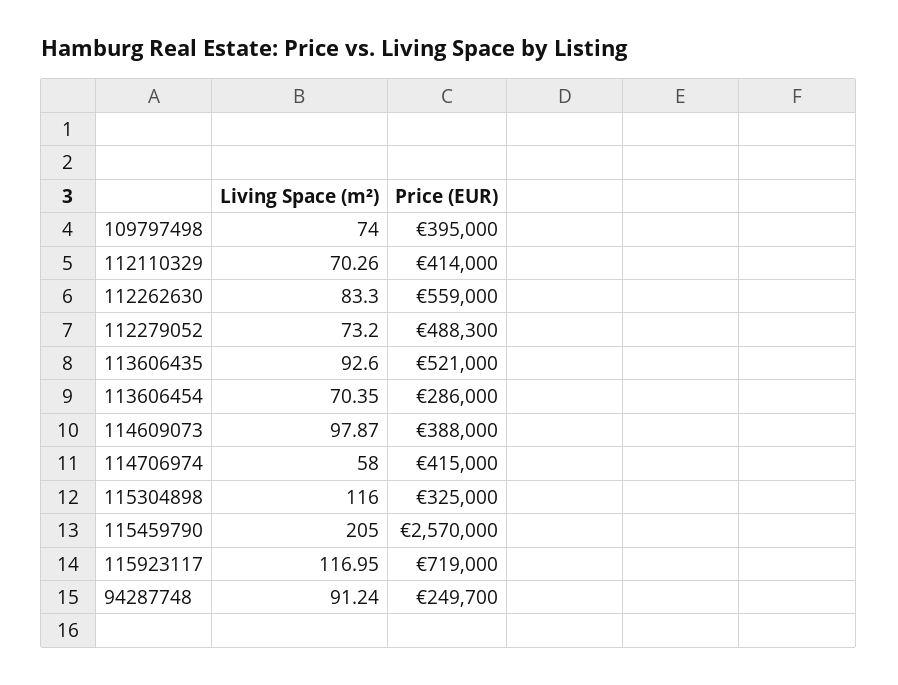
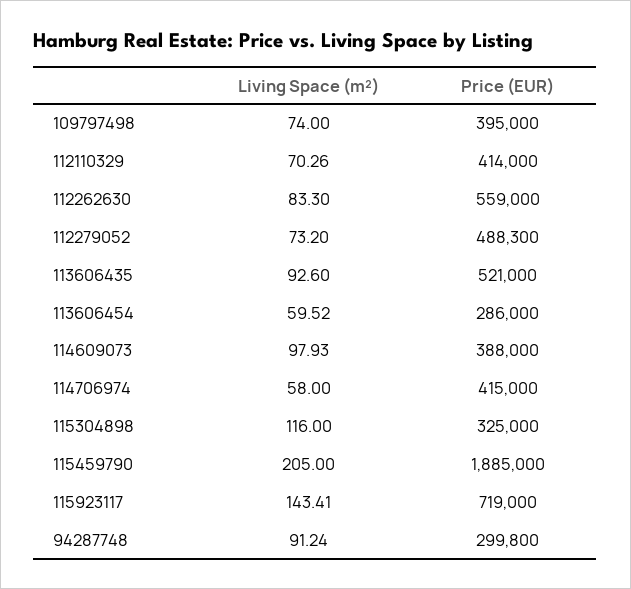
  {
    "Living Space (m²)": {
      "109797498": 74,
      "112110329": 70.26,
      "112262630": 83.3,
      "112279052": 73.2,
      "113606435": 92.6,
-     "113606454": 70.35,
+     "113606454": 59.52,
-     "114609073": 97.87,
+     "114609073": 97.93,
      "114706974": 58,
      "115304898": 116,
      "115459790": 205,
-     "115923117": 116.95,
+     "115923117": 143.41,
      "94287748": 91.24
    },
    "Price (EUR)": {
      "109797498": 395000,
      "112110329": 414000,
      "112262630": 559000,
      "112279052": 488300,
      "113606435": 521000,
      "113606454": 286000,
      "114609073": 388000,
      "114706974": 415000,
      "115304898": 325000,
-     "115459790": 2570000,
+     "115459790": 1885000,
      "115923117": 719000,
-     "94287748": 249700
+     "94287748": 299800
    }
  }

